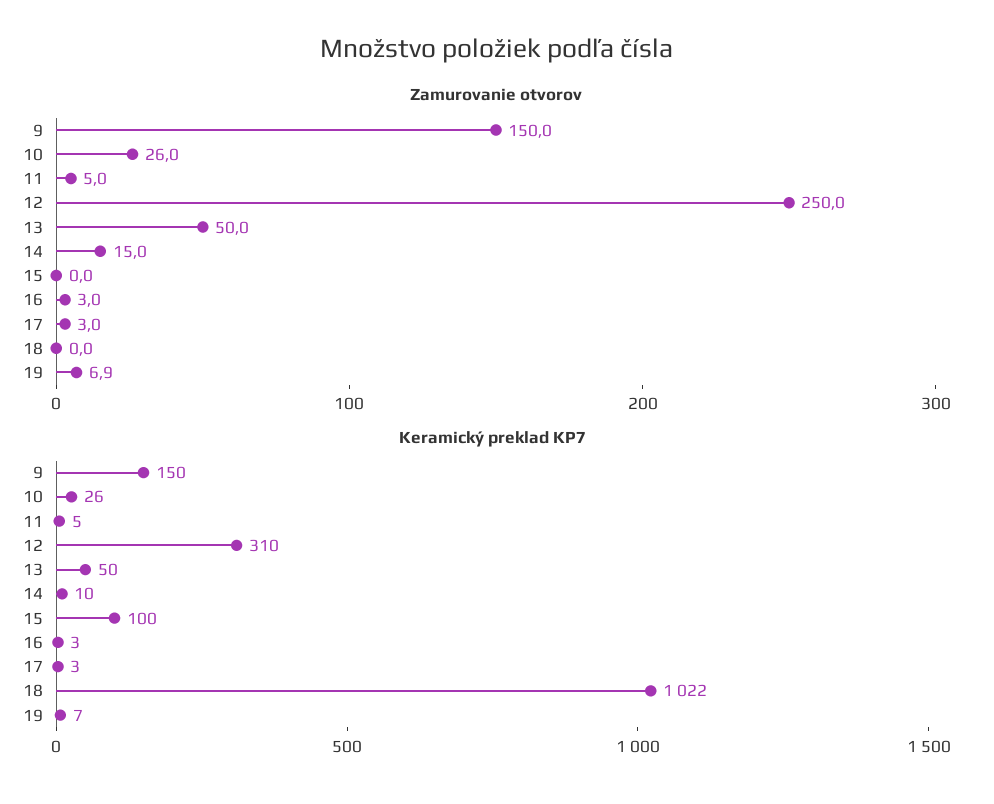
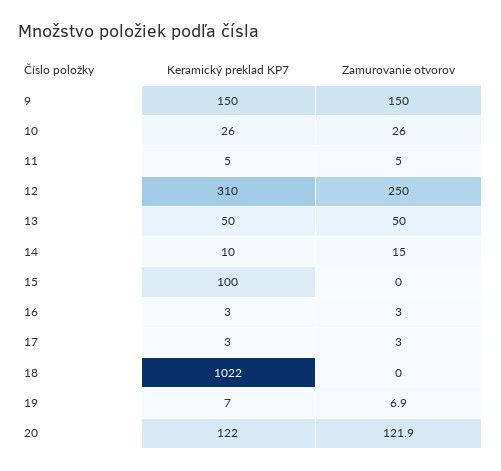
  {
    "Zamurovanie otvorov": {
      "9": 150,
      "10": 26,
      "11": 5,
      "12": 250,
      "13": 50,
      "14": 15,
      "15": 0,
      "16": 3,
      "17": 3,
      "18": 0,
-     "19": 6.9
+     "19": 6.9,
+     "20": 121.9
    },
    "Keramický preklad KP7": {
      "9": 150,
      "10": 26,
      "11": 5,
      "12": 310,
      "13": 50,
      "14": 10,
      "15": 100,
      "16": 3,
      "17": 3,
      "18": 1022,
-     "19": 7
+     "19": 7,
+     "20": 122
    }
  }

